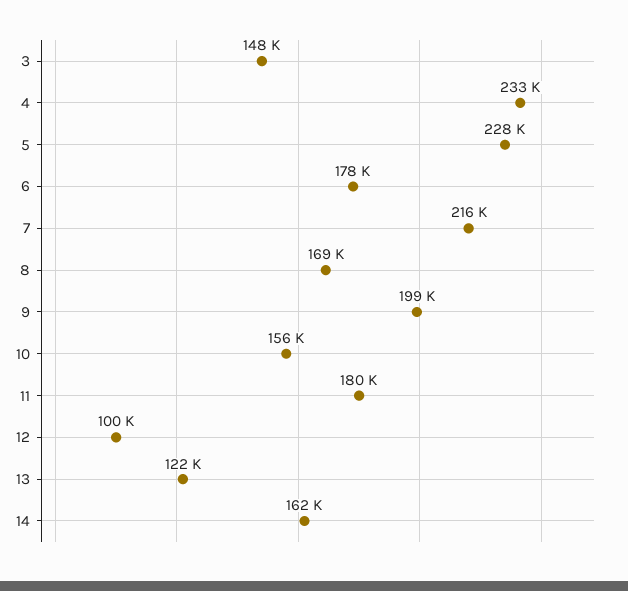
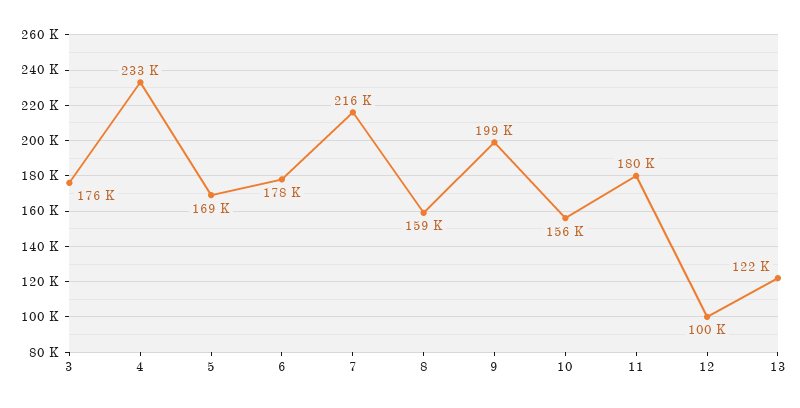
  {
-   "3": 148000,
+   "3": 176000,
    "4": 233000,
-   "5": 228000,
+   "5": 169000,
    "6": 178000,
    "7": 216000,
-   "8": 169000,
+   "8": 159000,
    "9": 199000,
    "10": 156000,
    "11": 180000,
    "12": 100000,
-   "13": 122000,
+   "13": 122000
-   "14": 162000
  }

